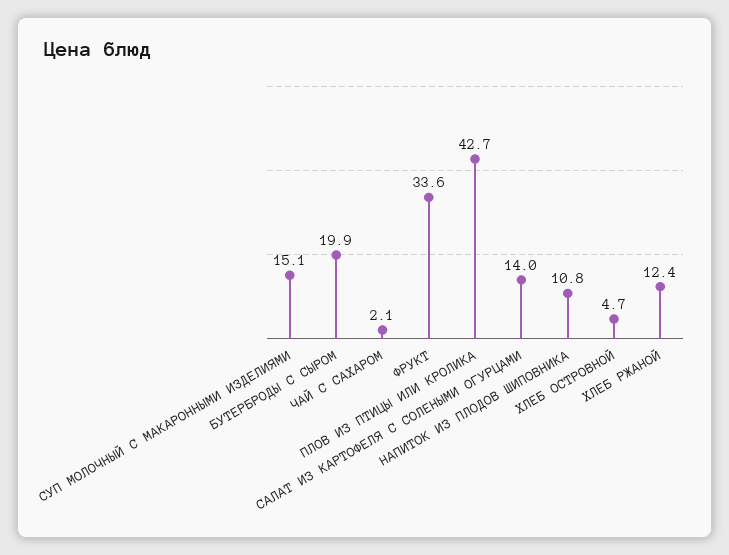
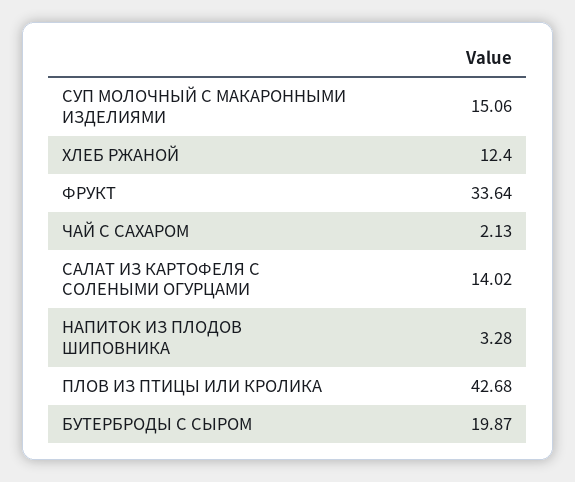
  {
    "СУП МОЛОЧНЫЙ С МАКАРОННЫМИ ИЗДЕЛИЯМИ": 15.06,
    "БУТЕРБРОДЫ С СЫРОМ": 19.87,
    "ЧАЙ С САХАРОМ": 2.13,
    "ФРУКТ": 33.64,
    "ПЛОВ ИЗ ПТИЦЫ ИЛИ КРОЛИКА": 42.68,
    "САЛАТ ИЗ КАРТОФЕЛЯ С СОЛЕНЫМИ ОГУРЦАМИ": 14.02,
-   "НАПИТОК ИЗ ПЛОДОВ ШИПОВНИКА": 10.8,
+   "НАПИТОК ИЗ ПЛОДОВ ШИПОВНИКА": 3.28,
-   "ХЛЕБ ОСТРОВНОЙ": 4.7,
    "ХЛЕБ РЖАНОЙ": 12.4
  }

